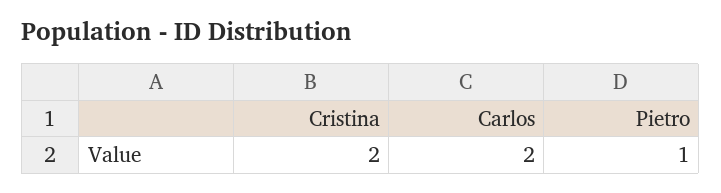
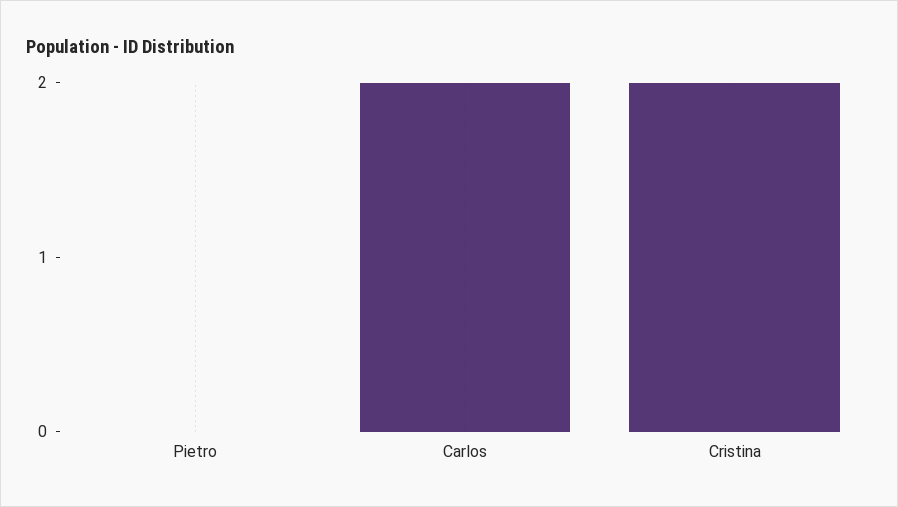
  {
    "Cristina": 2,
    "Carlos": 2,
-   "Pietro": 1
+   "Pietro": 0
  }

